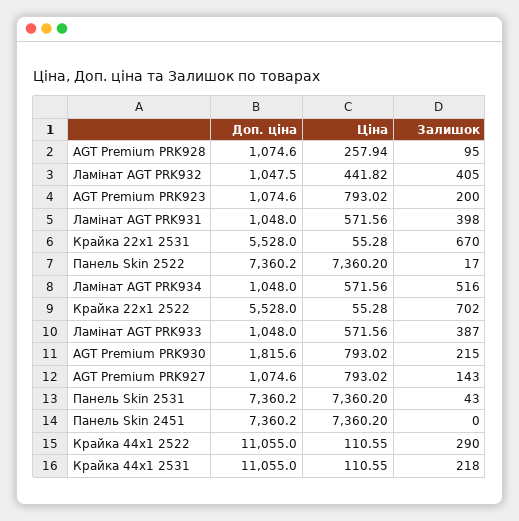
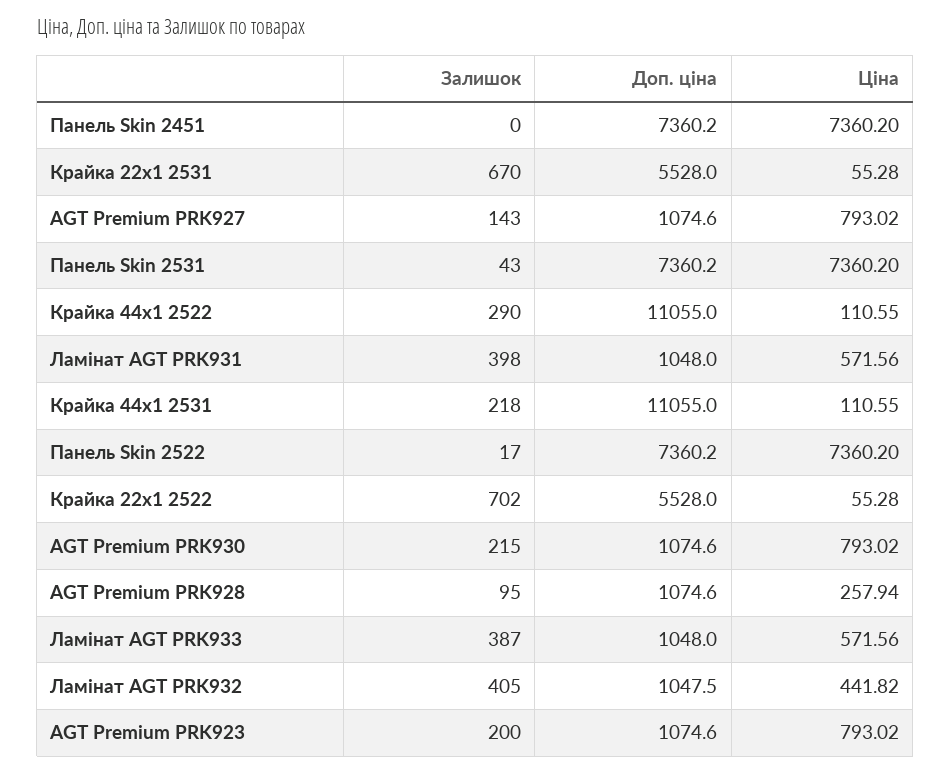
  {
    "Доп. ціна": {
      "AGT Premium PRK928": 1074.6,
      "Ламінат AGT PRK932": 1047.5,
      "AGT Premium PRK923": 1074.6,
      "Ламінат AGT PRK931": 1048,
      "Крайка 22x1 2531": 5528,
      "Панель Skin 2522": 7360.2,
-     "Ламінат AGT PRK934": 1048,
      "Крайка 22x1 2522": 5528,
      "Ламінат AGT PRK933": 1048,
-     "AGT Premium PRK930": 1815.6,
+     "AGT Premium PRK930": 1074.6,
      "AGT Premium PRK927": 1074.6,
      "Панель Skin 2531": 7360.2,
      "Панель Skin 2451": 7360.2,
      "Крайка 44x1 2522": 11055,
      "Крайка 44x1 2531": 11055
    },
    "Ціна": {
      "AGT Premium PRK928": 257.94,
      "Ламінат AGT PRK932": 441.82,
      "AGT Premium PRK923": 793.02,
      "Ламінат AGT PRK931": 571.56,
      "Крайка 22x1 2531": 55.28,
      "Панель Skin 2522": 7360.2,
-     "Ламінат AGT PRK934": 571.56,
      "Крайка 22x1 2522": 55.28,
      "Ламінат AGT PRK933": 571.56,
      "AGT Premium PRK930": 793.02,
      "AGT Premium PRK927": 793.02,
      "Панель Skin 2531": 7360.2,
      "Панель Skin 2451": 7360.2,
      "Крайка 44x1 2522": 110.55,
      "Крайка 44x1 2531": 110.55
    },
    "Залишок": {
      "AGT Premium PRK928": 95,
      "Ламінат AGT PRK932": 405,
      "AGT Premium PRK923": 200,
      "Ламінат AGT PRK931": 398,
      "Крайка 22x1 2531": 670,
      "Панель Skin 2522": 17,
-     "Ламінат AGT PRK934": 516,
      "Крайка 22x1 2522": 702,
      "Ламінат AGT PRK933": 387,
      "AGT Premium PRK930": 215,
      "AGT Premium PRK927": 143,
      "Панель Skin 2531": 43,
      "Панель Skin 2451": 0,
      "Крайка 44x1 2522": 290,
      "Крайка 44x1 2531": 218
    }
  }

